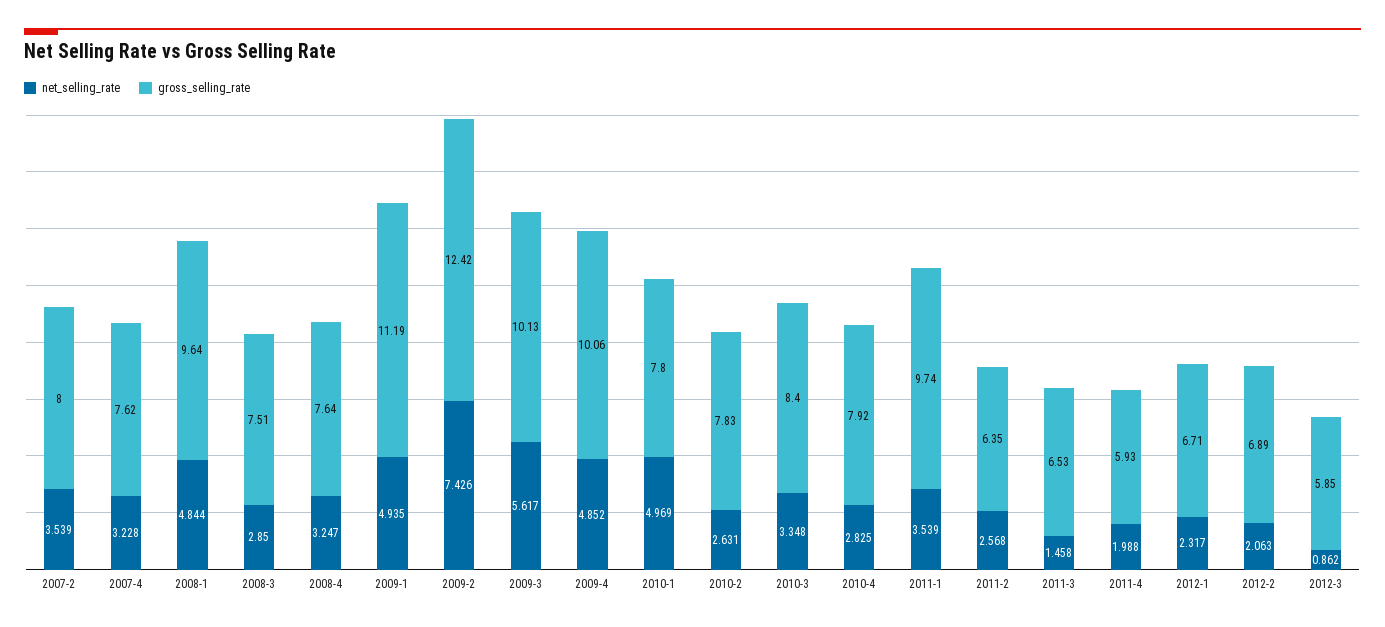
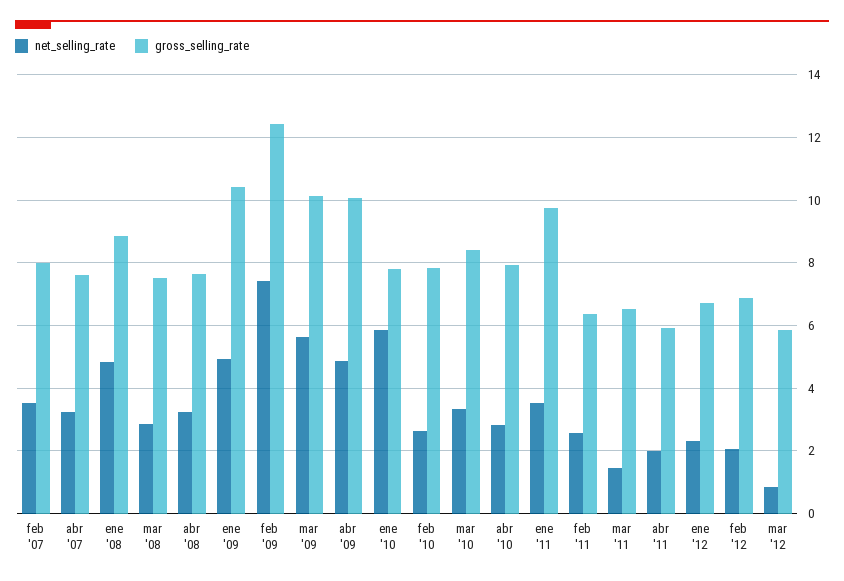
  {
    "net_selling_rate": {
      "2007-2": 3.539,
      "2007-4": 3.228,
      "2008-1": 4.844,
      "2008-3": 2.85,
      "2008-4": 3.247,
      "2009-1": 4.935,
      "2009-2": 7.426,
      "2009-3": 5.617,
      "2009-4": 4.852,
-     "2010-1": 4.969,
+     "2010-1": 5.8,
      "2010-2": 2.631,
      "2010-3": 3.348,
      "2010-4": 2.825,
      "2011-1": 3.539,
      "2011-2": 2.568,
      "2011-3": 1.458,
      "2011-4": 1.988,
      "2012-1": 2.317,
      "2012-2": 2.063,
      "2012-3": 0.862
    },
    "gross_selling_rate": {
      "2007-2": 8,
      "2007-4": 7.62,
-     "2008-1": 9.64,
+     "2008-1": 8.8,
      "2008-3": 7.51,
      "2008-4": 7.64,
-     "2009-1": 11.19,
+     "2009-1": 10.4,
      "2009-2": 12.42,
      "2009-3": 10.13,
      "2009-4": 10.06,
      "2010-1": 7.8,
      "2010-2": 7.83,
      "2010-3": 8.4,
      "2010-4": 7.92,
      "2011-1": 9.74,
      "2011-2": 6.35,
      "2011-3": 6.53,
      "2011-4": 5.93,
      "2012-1": 6.71,
      "2012-2": 6.89,
      "2012-3": 5.85
    }
  }

